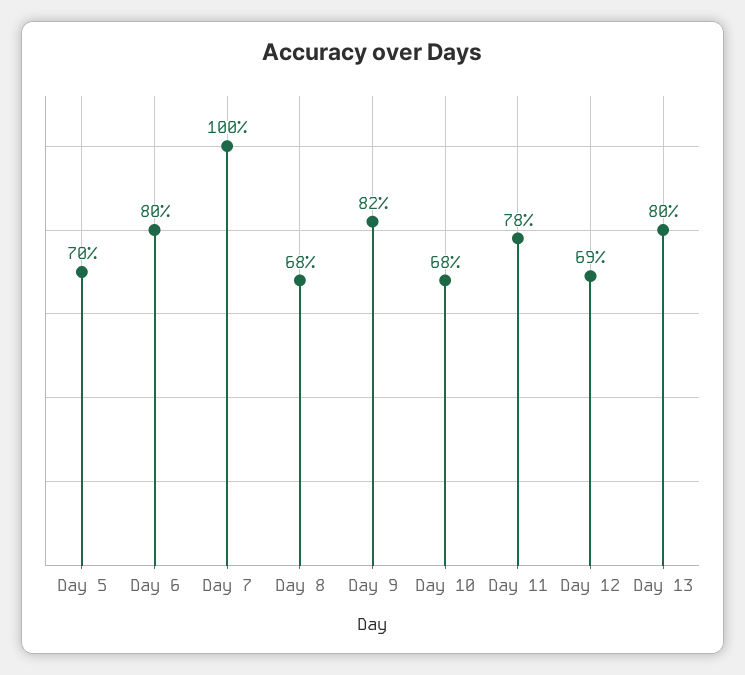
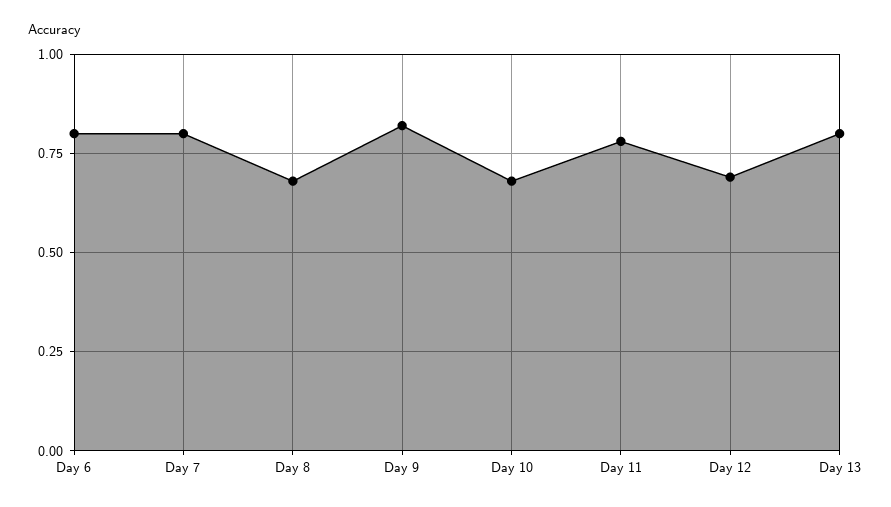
  {
-   "Day 5": 0.7,
    "Day 6": 0.8,
-   "Day 7": 1,
+   "Day 7": 0.8,
    "Day 8": 0.68,
    "Day 9": 0.82,
    "Day 10": 0.68,
    "Day 11": 0.78,
    "Day 12": 0.69,
    "Day 13": 0.8
  }

